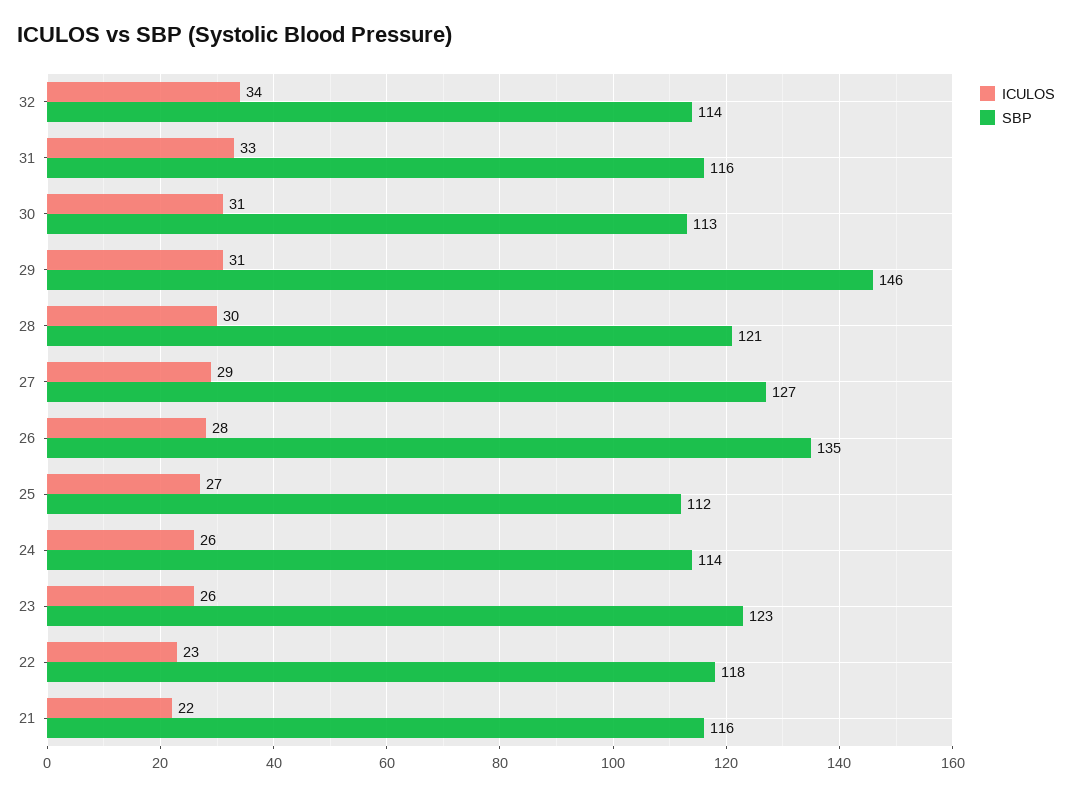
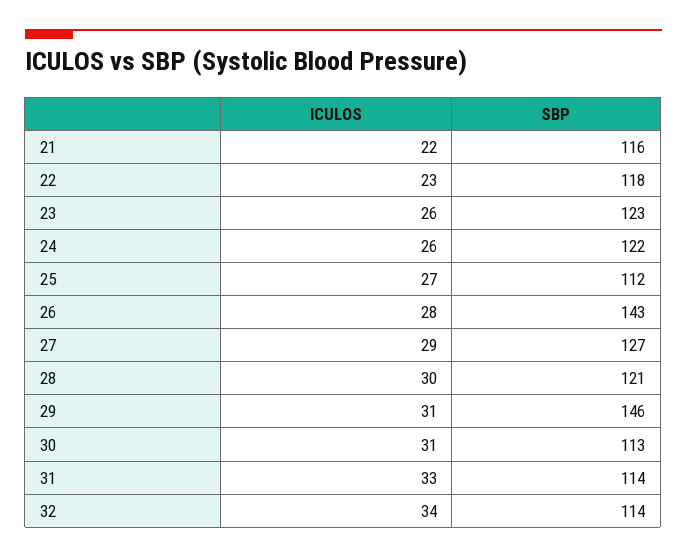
  {
    "ICULOS": {
      "32": 34,
      "31": 33,
      "30": 31,
      "29": 31,
      "28": 30,
      "27": 29,
      "26": 28,
      "25": 27,
      "24": 26,
      "23": 26,
      "22": 23,
      "21": 22
    },
    "SBP": {
      "32": 114,
-     "31": 116,
+     "31": 114,
      "30": 113,
      "29": 146,
      "28": 121,
      "27": 127,
-     "26": 135,
+     "26": 143,
      "25": 112,
-     "24": 114,
+     "24": 122,
      "23": 123,
      "22": 118,
      "21": 116
    }
  }

